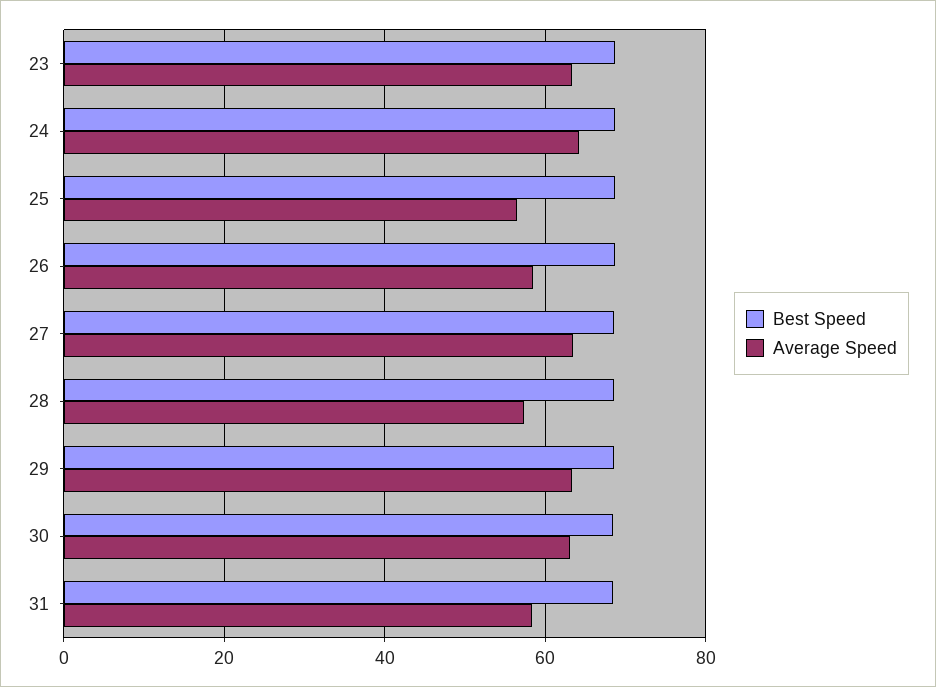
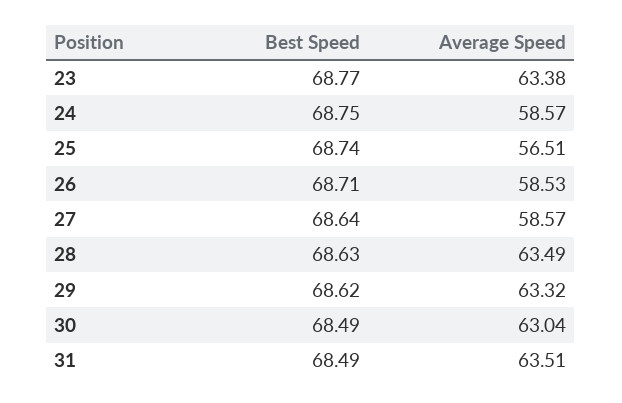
  {
    "Best Speed": {
      "23": 68.77,
      "24": 68.75,
      "25": 68.74,
      "26": 68.71,
      "27": 68.64,
      "28": 68.63,
      "29": 68.62,
      "30": 68.49,
      "31": 68.49
    },
    "Average Speed": {
      "23": 63.38,
-     "24": 64,
+     "24": 58.57,
      "25": 56.51,
      "26": 58.53,
-     "27": 64,
+     "27": 58.57,
-     "28": 58,
+     "28": 63.49,
      "29": 63.32,
      "30": 63.04,
-     "31": 58
+     "31": 63.51
    }
  }

